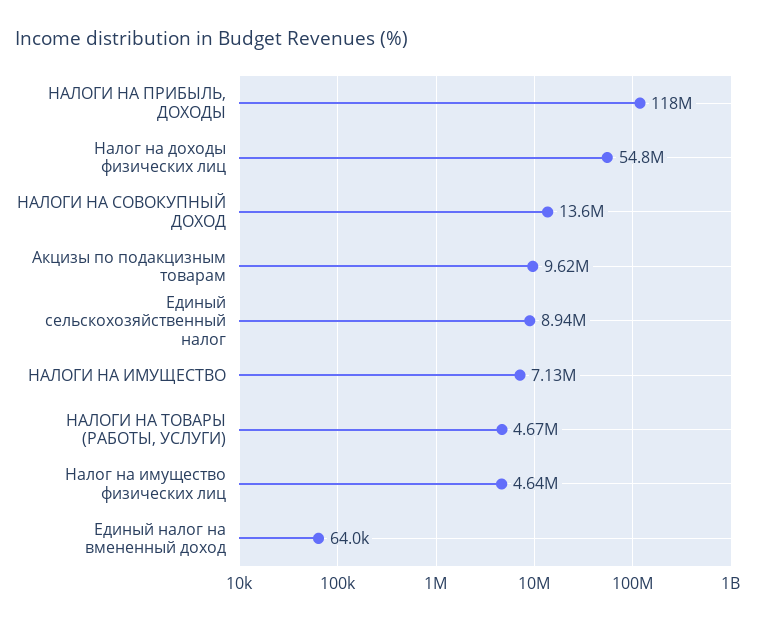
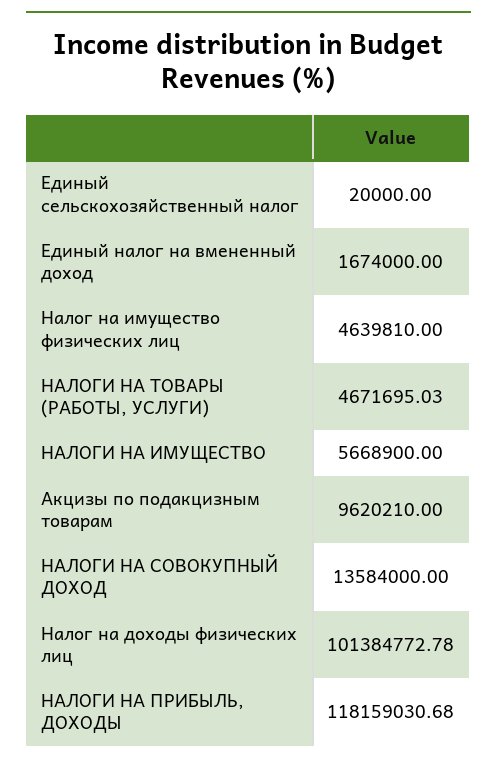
  {
    "НАЛОГИ НА ПРИБЫЛЬ, ДОХОДЫ": 118159030.68,
-   "Налог на доходы физических лиц": 54800000,
+   "Налог на доходы физических лиц": 101384772.78,
    "НАЛОГИ НА СОВОКУПНЫЙ ДОХОД": 13584000,
    "Акцизы по подакцизным товарам": 9620210,
-   "Единый сельскохозяйственный налог": 8940000,
+   "Единый сельскохозяйственный налог": 20000,
-   "НАЛОГИ НА ИМУЩЕСТВО": 7130000,
+   "НАЛОГИ НА ИМУЩЕСТВО": 5668900,
    "НАЛОГИ НА ТОВАРЫ (РАБОТЫ, УСЛУГИ)": 4671695.03,
    "Налог на имущество физических лиц": 4639810,
-   "Единый налог на вмененный доход": 64000
+   "Единый налог на вмененный доход": 1674000
  }

